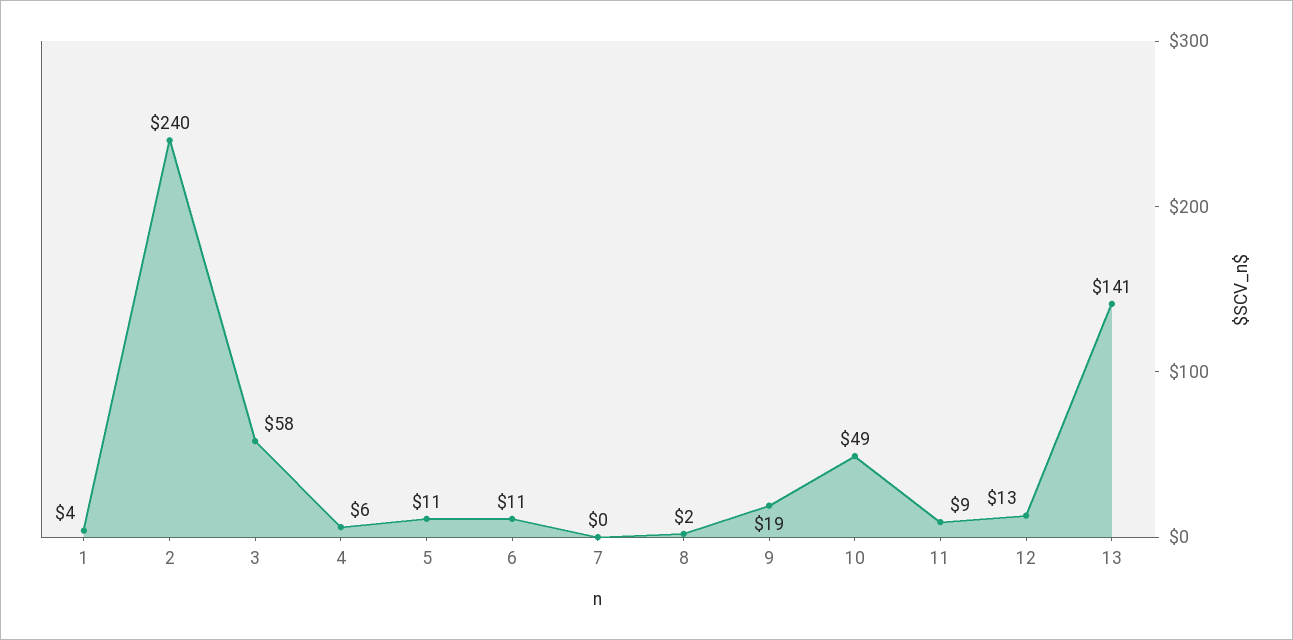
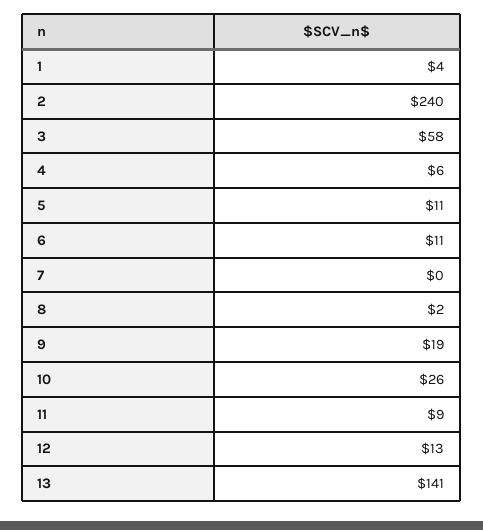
  {
    "1": 4,
    "2": 240,
    "3": 58,
    "4": 6,
    "5": 11,
    "6": 11,
    "7": 0,
    "8": 2,
    "9": 19,
-   "10": 49,
+   "10": 26,
    "11": 9,
    "12": 13,
    "13": 141
  }

